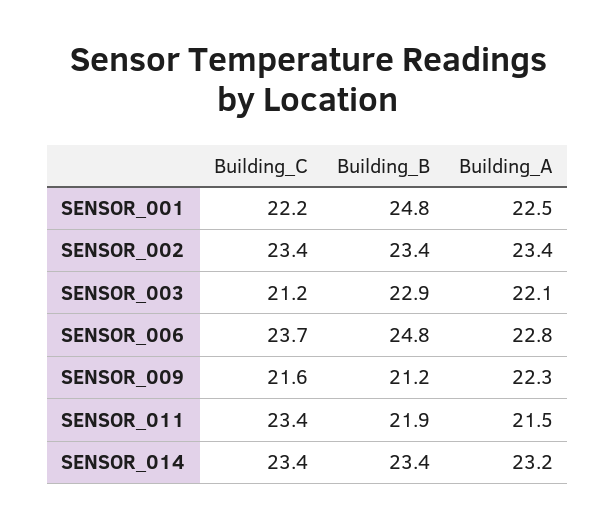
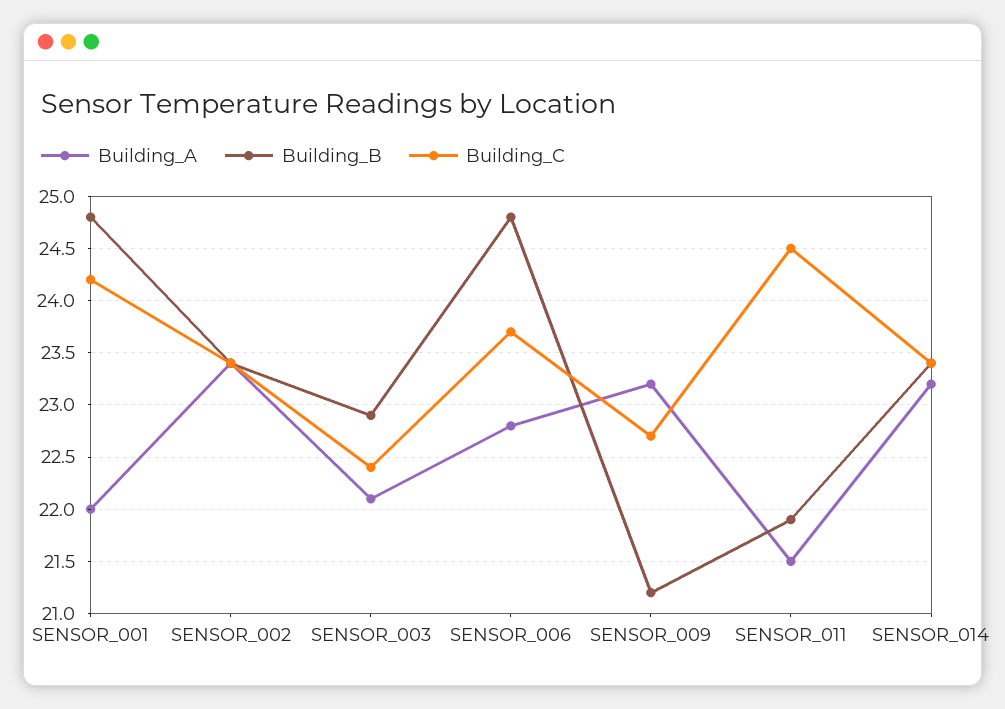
  {
    "Building_C": {
-     "SENSOR_001": 22.2,
+     "SENSOR_001": 24.2,
      "SENSOR_002": 23.4,
-     "SENSOR_003": 21.2,
+     "SENSOR_003": 22.4,
      "SENSOR_006": 23.7,
-     "SENSOR_009": 21.6,
+     "SENSOR_009": 22.7,
-     "SENSOR_011": 23.4,
+     "SENSOR_011": 24.5,
      "SENSOR_014": 23.4
    },
    "Building_B": {
      "SENSOR_001": 24.8,
      "SENSOR_002": 23.4,
      "SENSOR_003": 22.9,
      "SENSOR_006": 24.8,
      "SENSOR_009": 21.2,
      "SENSOR_011": 21.9,
      "SENSOR_014": 23.4
    },
    "Building_A": {
-     "SENSOR_001": 22.5,
+     "SENSOR_001": 22,
      "SENSOR_002": 23.4,
      "SENSOR_003": 22.1,
      "SENSOR_006": 22.8,
-     "SENSOR_009": 22.3,
+     "SENSOR_009": 23.2,
      "SENSOR_011": 21.5,
      "SENSOR_014": 23.2
    }
  }

